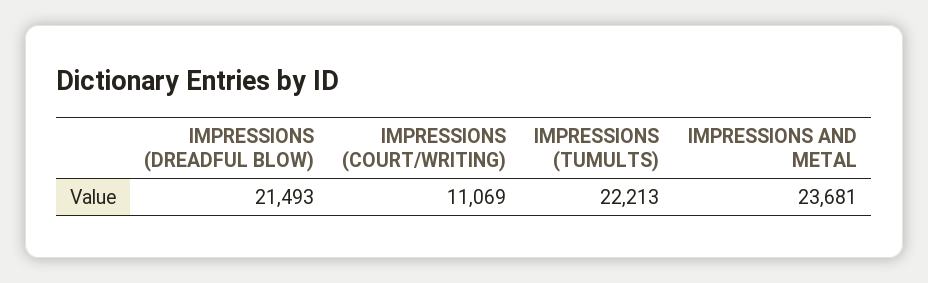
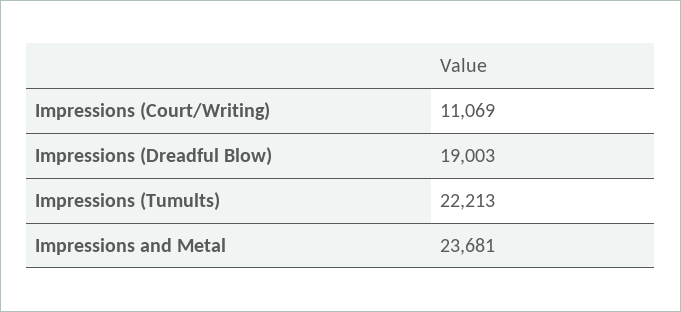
  {
-   "IMPRESSIONS (DREADFUL BLOW)": 21493,
+   "IMPRESSIONS (DREADFUL BLOW)": 19003,
    "IMPRESSIONS (COURT/WRITING)": 11069,
    "IMPRESSIONS (TUMULTS)": 22213,
    "IMPRESSIONS AND METAL": 23681
  }

